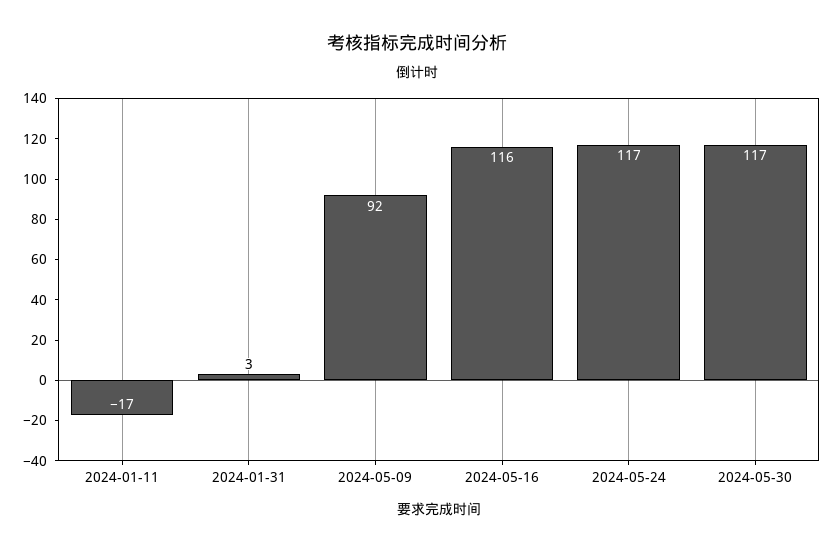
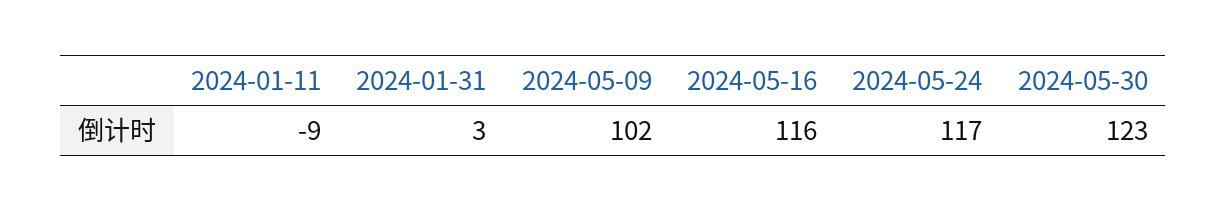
  {
-   "2024-01-11": -17,
+   "2024-01-11": -9,
    "2024-01-31": 3,
-   "2024-05-09": 92,
+   "2024-05-09": 102,
    "2024-05-16": 116,
    "2024-05-24": 117,
-   "2024-05-30": 117
+   "2024-05-30": 123
  }

